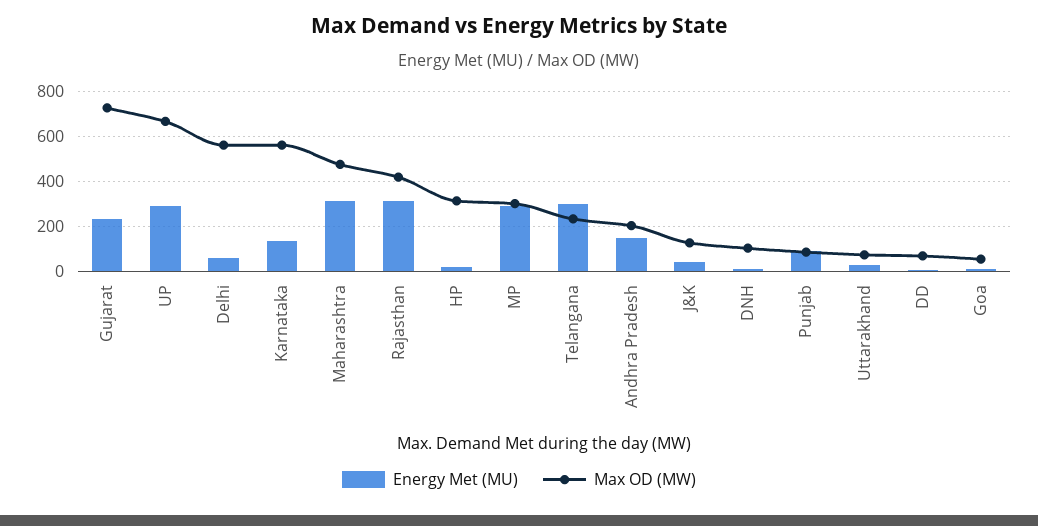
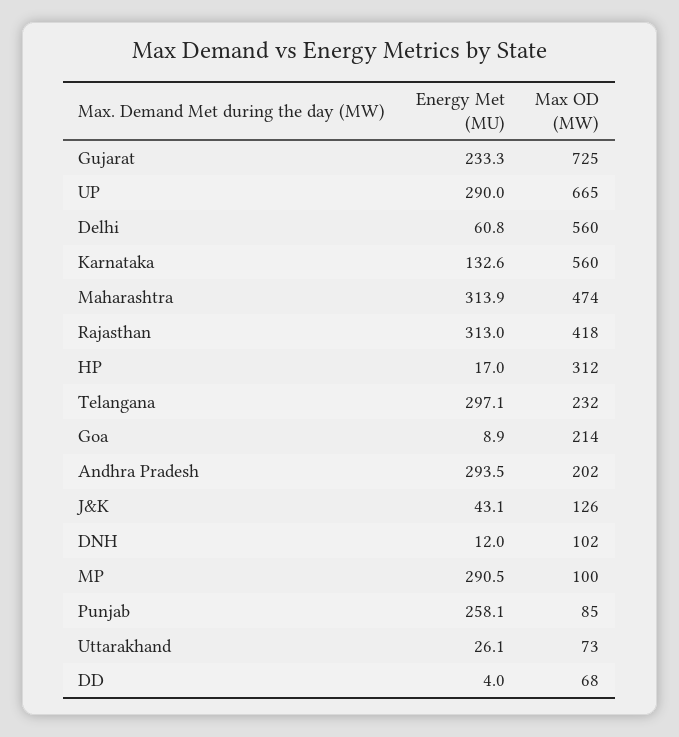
  {
    "Energy Met (MU)": {
      "Gujarat": 233.3,
      "UP": 290,
      "Delhi": 60.8,
      "Karnataka": 132.6,
      "Maharashtra": 313.9,
      "Rajasthan": 313,
      "HP": 17,
      "MP": 290.5,
      "Telangana": 297.1,
-     "Andhra Pradesh": 150,
+     "Andhra Pradesh": 293.5,
      "J&K": 43.1,
      "DNH": 12,
-     "Punjab": 100,
+     "Punjab": 258.1,
      "Uttarakhand": 26.1,
      "DD": 4,
      "Goa": 8.9
    },
    "Max OD (MW)": {
      "Gujarat": 725,
      "UP": 665,
      "Delhi": 560,
      "Karnataka": 560,
      "Maharashtra": 474,
      "Rajasthan": 418,
      "HP": 312,
-     "MP": 300,
+     "MP": 100,
      "Telangana": 232,
      "Andhra Pradesh": 202,
      "J&K": 126,
      "DNH": 102,
      "Punjab": 85,
      "Uttarakhand": 73,
      "DD": 68,
-     "Goa": 50
+     "Goa": 214
    }
  }

